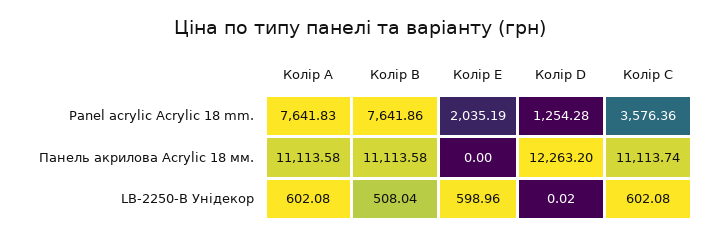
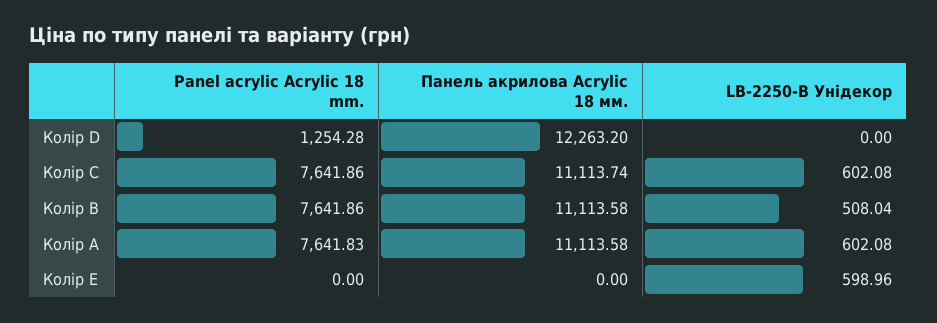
  {
    "Колір A": {
      "Panel acrylic Acrylic 18 mm.": 7641.83,
      "Панель акрилова Acrylic 18 мм.": 11113.58,
      "LB-2250-В Унідекор": 602.08
    },
    "Колір B": {
      "Panel acrylic Acrylic 18 mm.": 7641.86,
      "Панель акрилова Acrylic 18 мм.": 11113.58,
      "LB-2250-В Унідекор": 508.04
    },
    "Колір E": {
-     "Panel acrylic Acrylic 18 mm.": 2035.19,
+     "Panel acrylic Acrylic 18 mm.": 0,
      "Панель акрилова Acrylic 18 мм.": 0,
      "LB-2250-В Унідекор": 598.96
    },
    "Колір D": {
      "Panel acrylic Acrylic 18 mm.": 1254.28,
      "Панель акрилова Acrylic 18 мм.": 12263.2,
-     "LB-2250-В Унідекор": 0.02
+     "LB-2250-В Унідекор": 0
    },
    "Колір C": {
-     "Panel acrylic Acrylic 18 mm.": 3576.36,
+     "Panel acrylic Acrylic 18 mm.": 7641.86,
      "Панель акрилова Acrylic 18 мм.": 11113.74,
      "LB-2250-В Унідекор": 602.08
    }
  }

